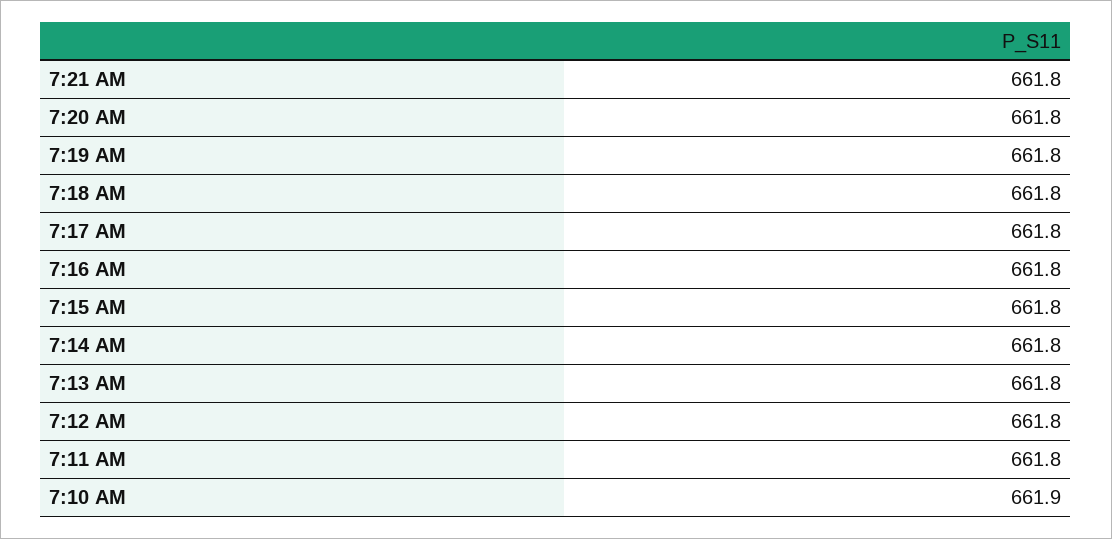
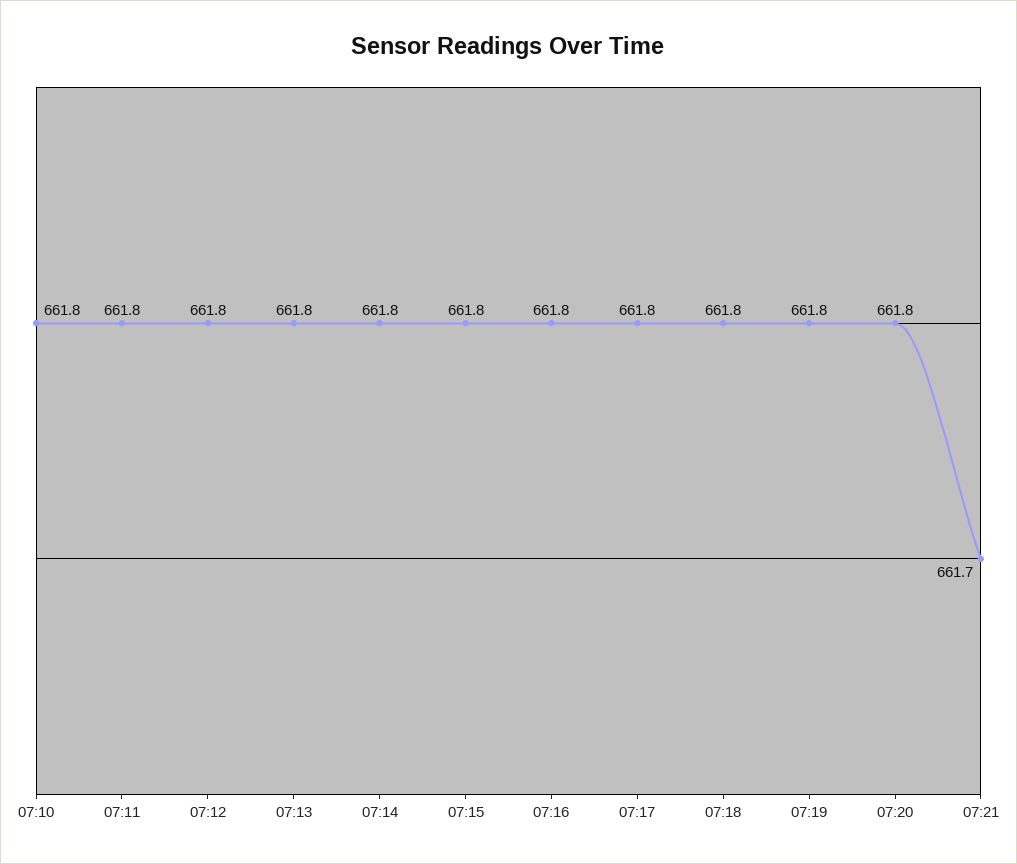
  {
-   "7:21 AM": 661.8,
+   "7:21 AM": 661.7,
    "7:20 AM": 661.8,
    "7:19 AM": 661.8,
    "7:18 AM": 661.8,
    "7:17 AM": 661.8,
    "7:16 AM": 661.8,
    "7:15 AM": 661.8,
    "7:14 AM": 661.8,
    "7:13 AM": 661.8,
    "7:12 AM": 661.8,
    "7:11 AM": 661.8,
-   "7:10 AM": 661.9
+   "7:10 AM": 661.8
  }

